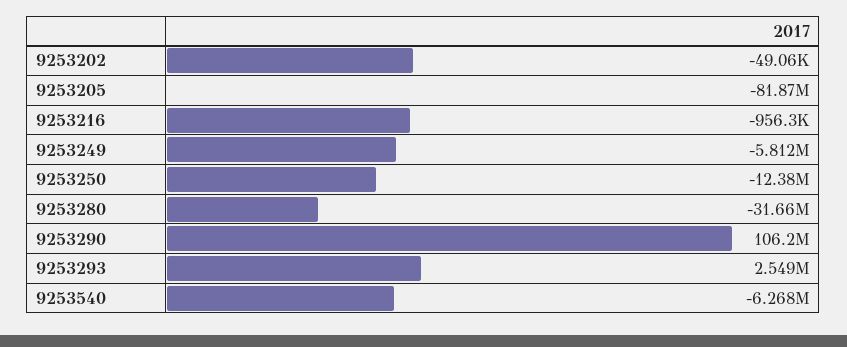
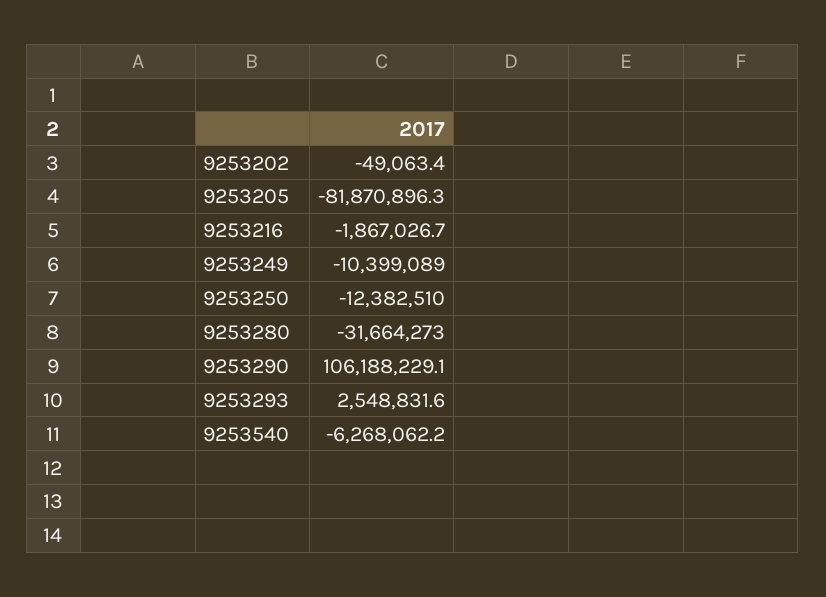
  {
    "9253202": -49063.4,
    "9253205": -81870896.3,
-   "9253216": -956300,
+   "9253216": -1867026.7,
-   "9253249": -5812000,
+   "9253249": -10399089,
    "9253250": -12382510,
    "9253280": -31664273,
    "9253290": 106188229.1,
    "9253293": 2548831.6,
    "9253540": -6268062.2
  }

